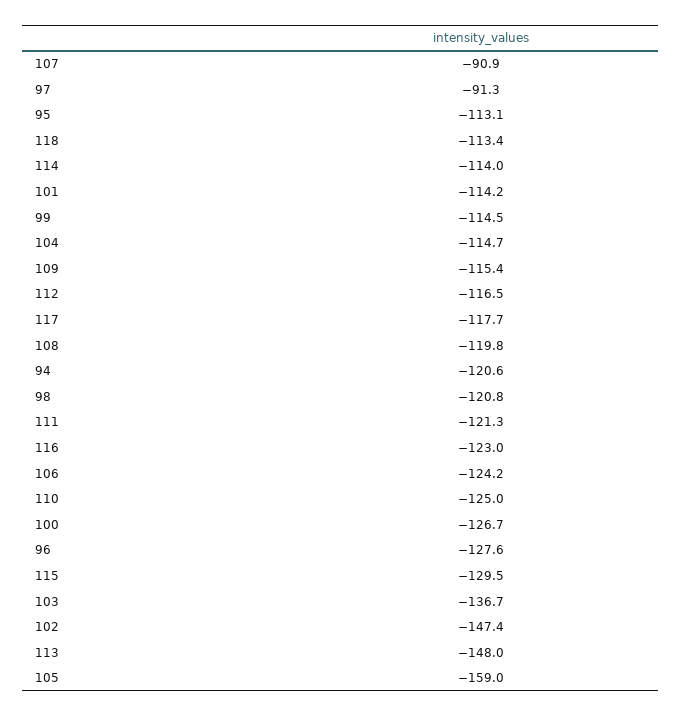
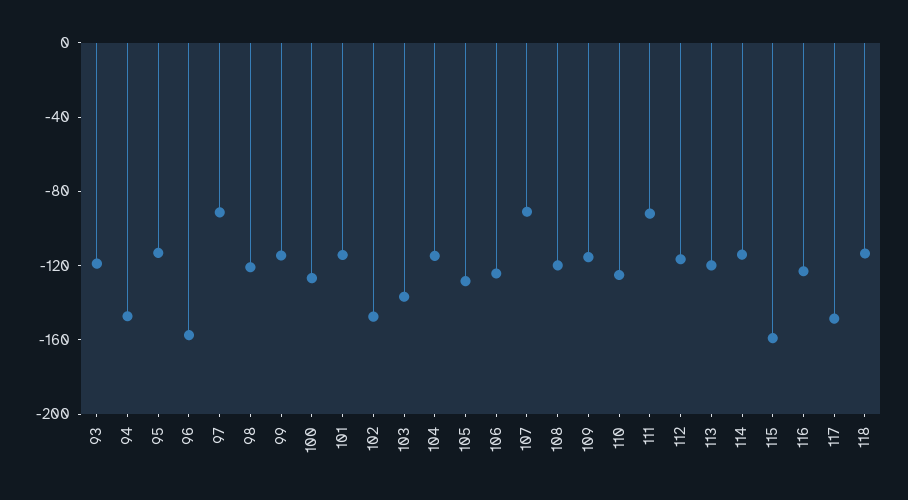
  {
    "107": -90.9,
    "97": -91.3,
    "95": -113.1,
    "118": -113.4,
    "114": -114,
    "101": -114.2,
    "99": -114.5,
    "104": -114.7,
    "109": -115.4,
    "112": -116.5,
-   "117": -117.7,
+   "117": -150,
    "108": -119.8,
-   "94": -120.6,
+   "94": -150,
    "98": -120.8,
-   "111": -121.3,
+   "111": -90,
    "116": -123,
    "106": -124.2,
    "110": -125,
    "100": -126.7,
-   "96": -127.6,
+   "96": -160,
-   "115": -129.5,
+   "115": -160,
    "103": -136.7,
    "102": -147.4,
-   "113": -148,
+   "113": -120,
-   "105": -159
+   "105": -130,
+   "93": -120
  }

